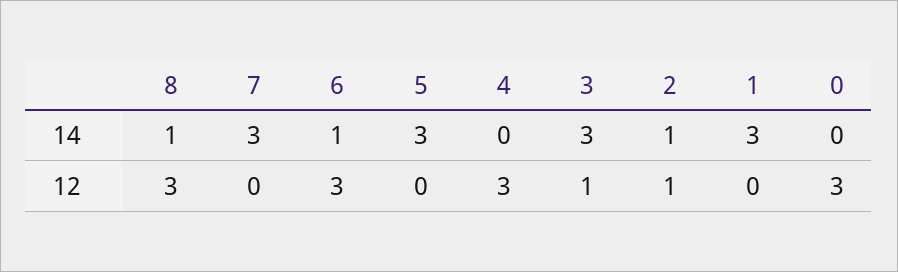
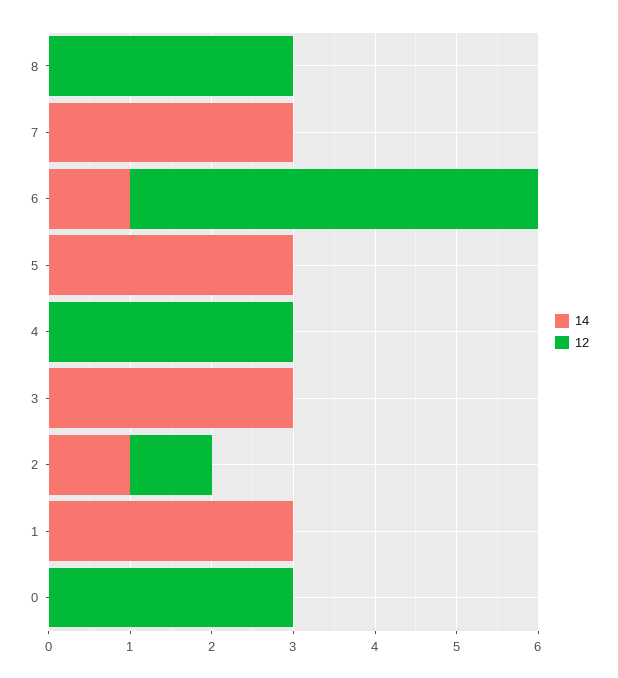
  {
    "14": {
-     "8": 1,
+     "8": 0,
      "7": 3,
      "6": 1,
      "5": 3,
      "4": 0,
      "3": 3,
      "2": 1,
      "1": 3,
      "0": 0
    },
    "12": {
      "8": 3,
      "7": 0,
-     "6": 3,
+     "6": 5,
      "5": 0,
      "4": 3,
-     "3": 1,
+     "3": 0,
      "2": 1,
      "1": 0,
      "0": 3
    }
  }

